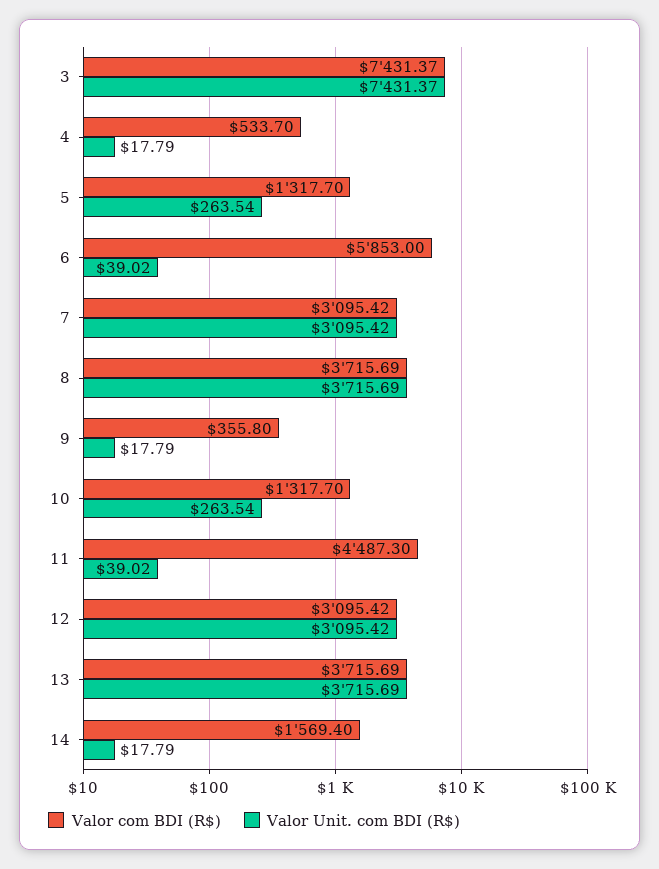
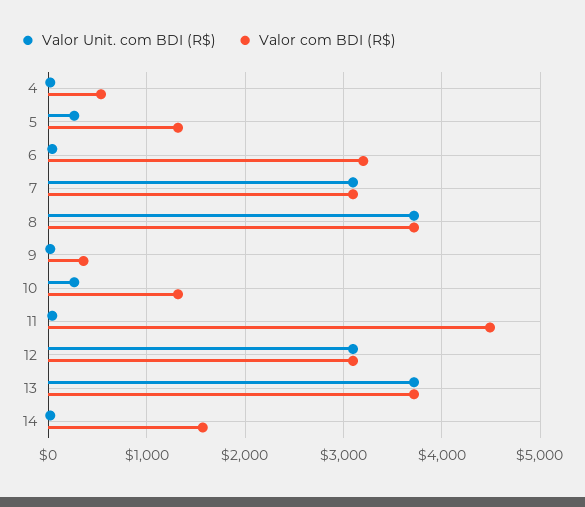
  {
    "Valor com BDI (R$)": {
-     "3": 7431.37,
      "4": 533.7,
      "5": 1317.7,
-     "6": 5853,
+     "6": 3200,
      "7": 3095.42,
      "8": 3715.69,
      "9": 355.8,
      "10": 1317.7,
      "11": 4487.3,
      "12": 3095.42,
      "13": 3715.69,
      "14": 1569.4
    },
    "Valor Unit. com BDI (R$)": {
-     "3": 7431.37,
      "4": 17.79,
      "5": 263.54,
      "6": 39.02,
      "7": 3095.42,
      "8": 3715.69,
      "9": 17.79,
      "10": 263.54,
      "11": 39.02,
      "12": 3095.42,
      "13": 3715.69,
      "14": 17.79
    }
  }

